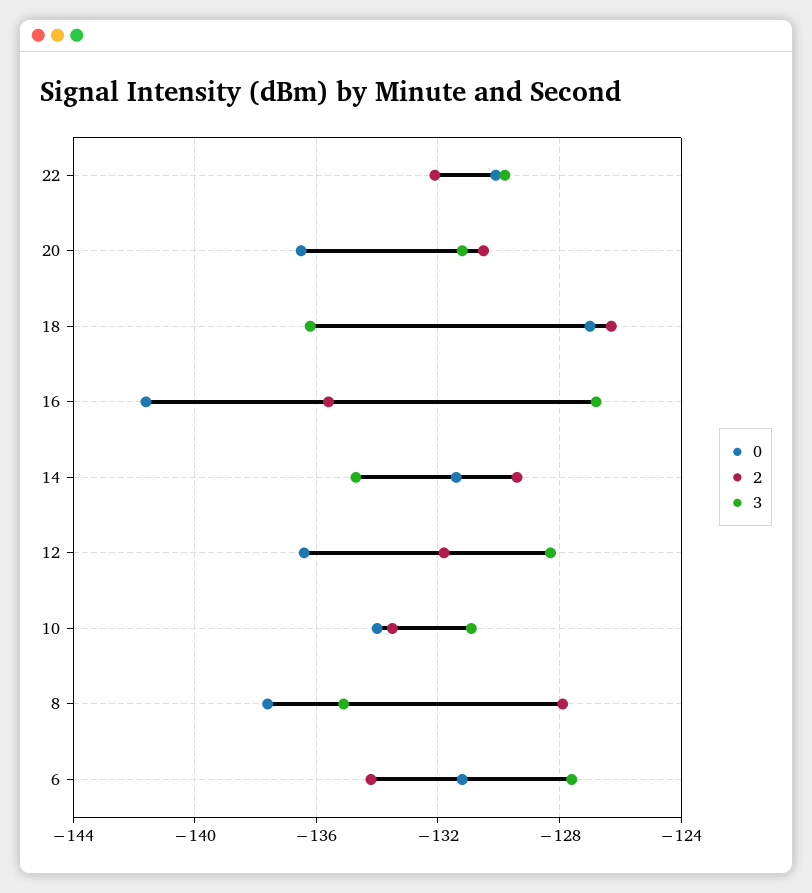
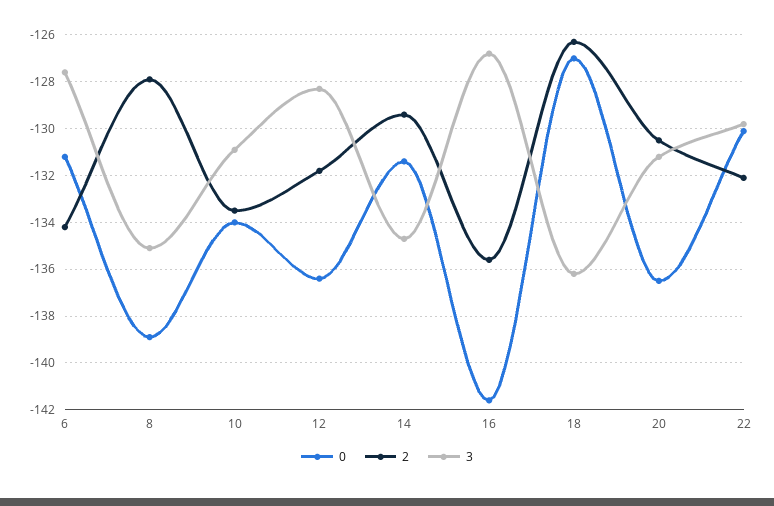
  {
    "0": {
      "22": -130,
      "20": -136.5,
      "18": -127,
      "16": -141.5,
      "14": -131.5,
      "12": -136.5,
      "10": -134,
-     "8": -137.5,
+     "8": -139,
      "6": -131
    },
    "2": {
      "22": -132,
      "20": -130.5,
      "18": -126.5,
      "16": -135.5,
      "14": -129.5,
      "12": -132,
      "10": -133.5,
      "8": -128,
      "6": -134
    },
    "3": {
      "22": -130,
      "20": -131,
      "18": -136,
      "16": -127,
      "14": -134.5,
      "12": -128.5,
      "10": -131,
      "8": -135,
      "6": -127.5
    }
  }

